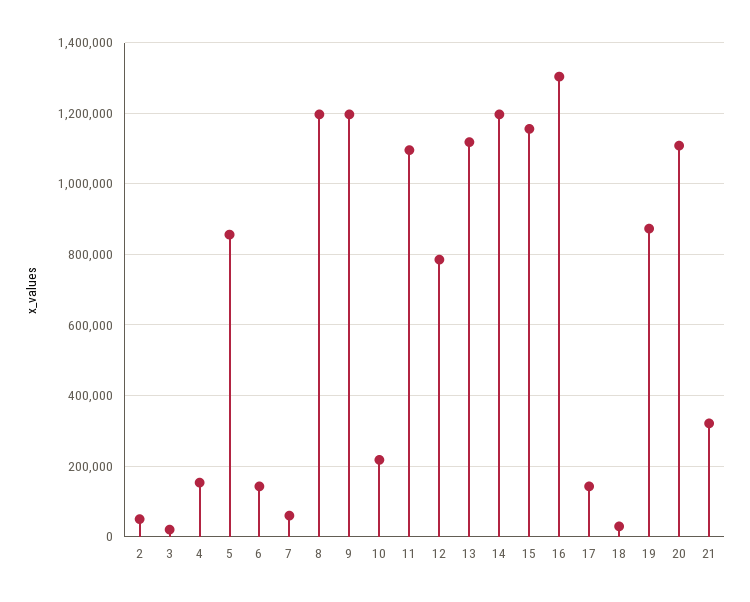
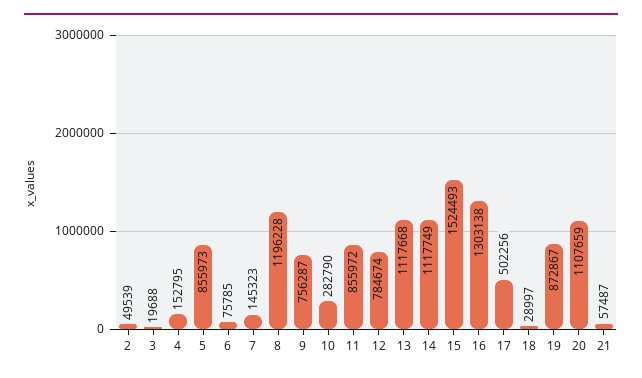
  {
    "2": 49539,
    "3": 19688,
    "4": 152795,
    "5": 855973,
-   "6": 140000,
+   "6": 75785,
-   "7": 60000,
+   "7": 145323,
    "8": 1196228,
-   "9": 1200000,
+   "9": 756287,
-   "10": 220000,
+   "10": 282790,
-   "11": 1100000,
+   "11": 855972,
    "12": 784674,
    "13": 1117668,
-   "14": 1200000,
+   "14": 1117749,
-   "15": 1160000,
+   "15": 1524493,
    "16": 1303138,
-   "17": 140000,
+   "17": 502256,
    "18": 28997,
    "19": 872867,
    "20": 1107659,
-   "21": 320000
+   "21": 57487
  }

